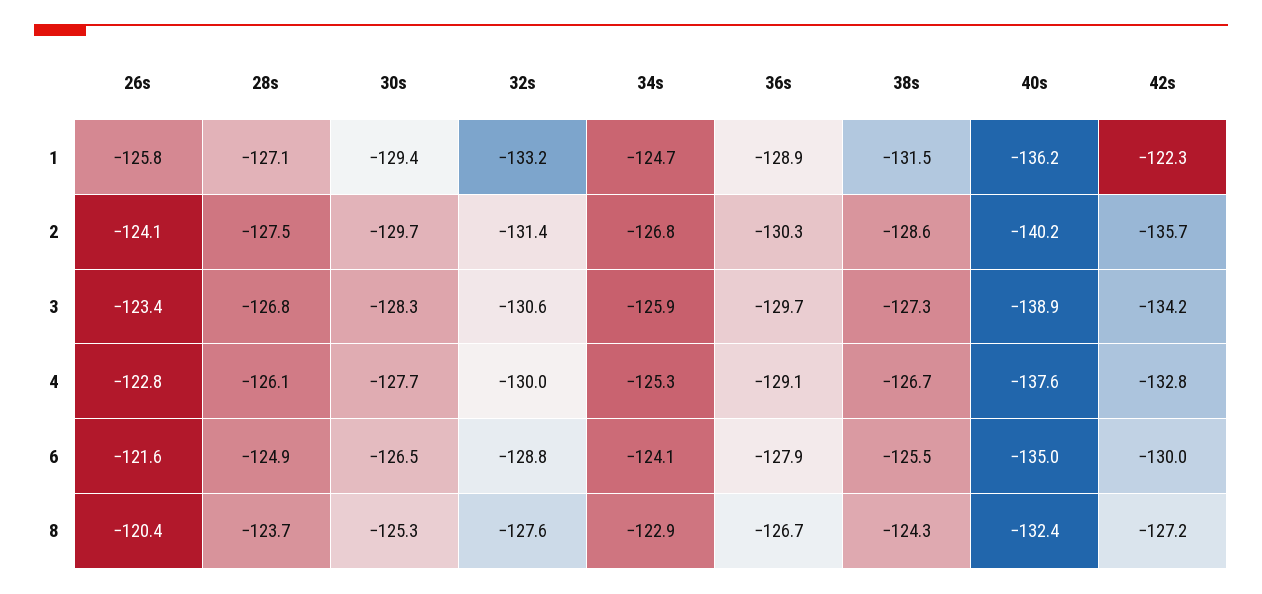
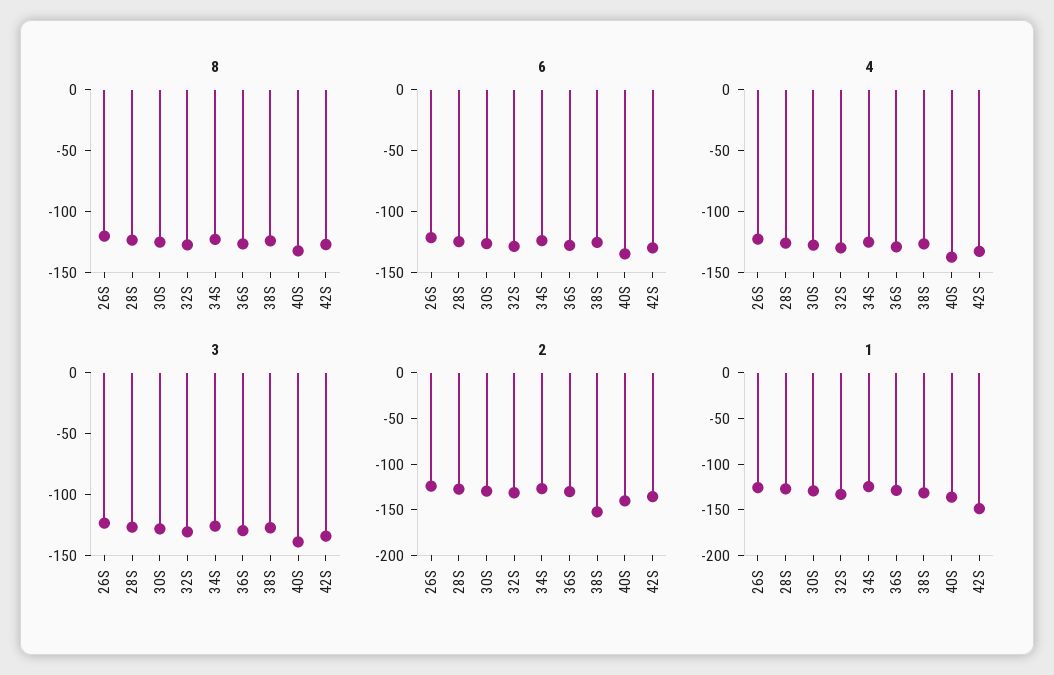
  {
    "1": {
      "26s": -125.8,
      "28s": -127.1,
      "30s": -129.4,
      "32s": -133.2,
      "34s": -124.7,
      "36s": -128.9,
      "38s": -131.5,
      "40s": -136.2,
-     "42s": -122.3
+     "42s": -150
    },
    "2": {
      "26s": -124.1,
      "28s": -127.5,
      "30s": -129.7,
      "32s": -131.4,
      "34s": -126.8,
      "36s": -130.3,
-     "38s": -128.6,
+     "38s": -150,
      "40s": -140.2,
      "42s": -135.7
    },
    "3": {
      "26s": -123.4,
      "28s": -126.8,
      "30s": -128.3,
      "32s": -130.6,
      "34s": -125.9,
      "36s": -129.7,
      "38s": -127.3,
      "40s": -138.9,
      "42s": -134.2
    },
    "4": {
      "26s": -122.8,
      "28s": -126.1,
      "30s": -127.7,
      "32s": -130,
      "34s": -125.3,
      "36s": -129.1,
      "38s": -126.7,
      "40s": -137.6,
      "42s": -132.8
    },
    "6": {
      "26s": -121.6,
      "28s": -124.9,
      "30s": -126.5,
      "32s": -128.8,
      "34s": -124.1,
      "36s": -127.9,
      "38s": -125.5,
      "40s": -135,
      "42s": -130
    },
    "8": {
      "26s": -120.4,
      "28s": -123.7,
      "30s": -125.3,
      "32s": -127.6,
      "34s": -122.9,
      "36s": -126.7,
      "38s": -124.3,
      "40s": -132.4,
      "42s": -127.2
    }
  }

